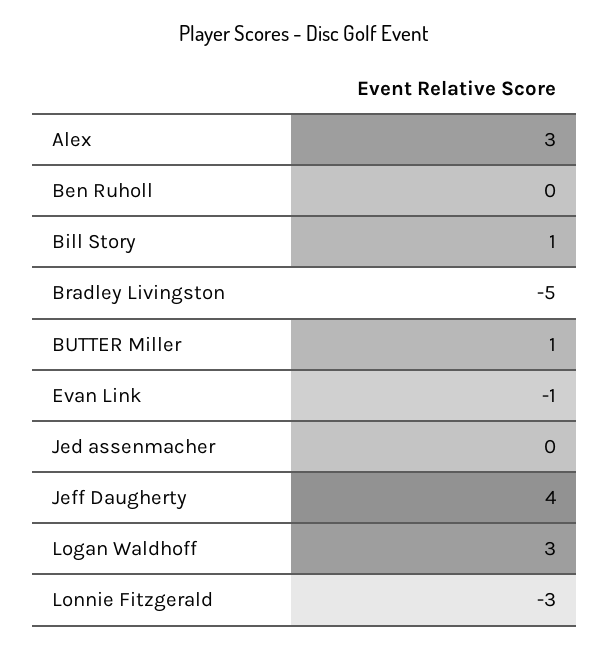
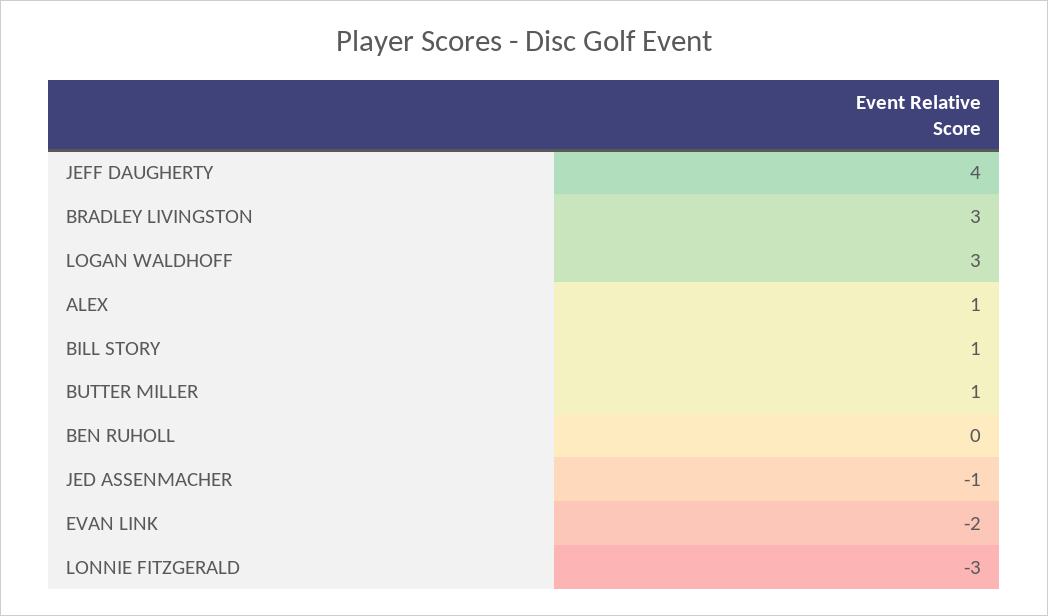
  {
-   "Alex": 3,
+   "Alex": 1,
    "Ben Ruholl": 0,
    "Bill Story": 1,
-   "Bradley Livingston": -5,
+   "Bradley Livingston": 3,
    "BUTTER Miller": 1,
-   "Evan Link": -1,
+   "Evan Link": -2,
-   "Jed assenmacher": 0,
+   "Jed assenmacher": -1,
    "Jeff Daugherty": 4,
    "Logan Waldhoff": 3,
    "Lonnie Fitzgerald": -3
  }

